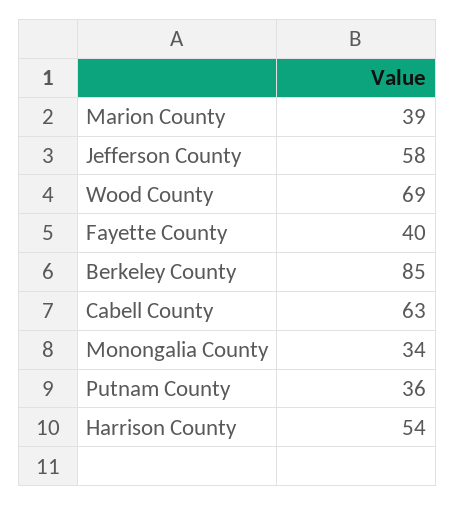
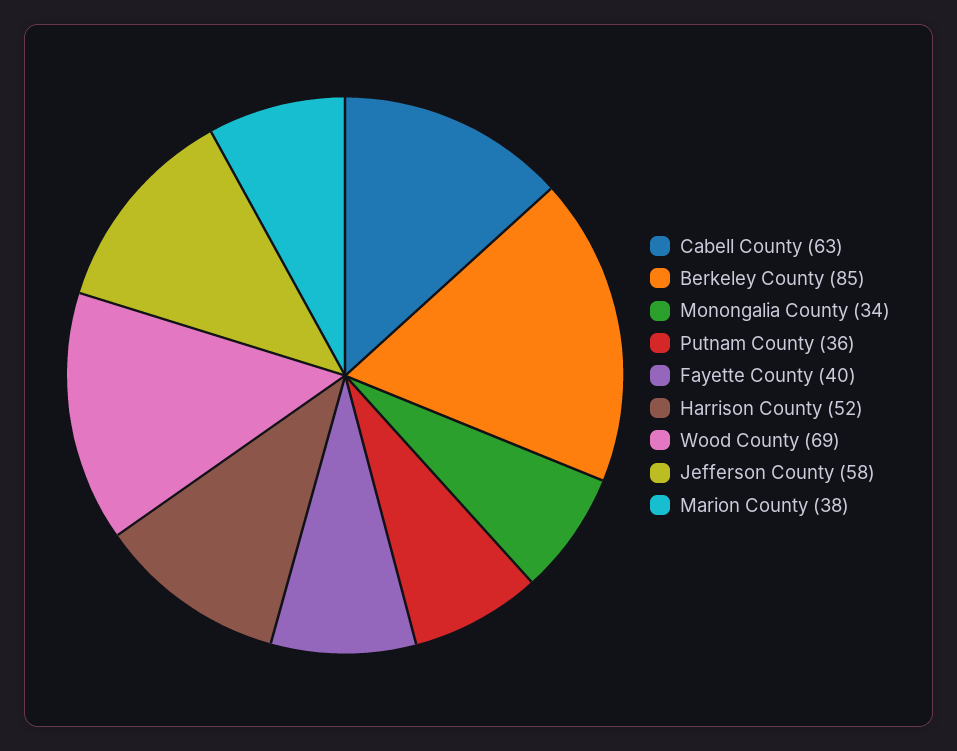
  {
-   "Marion County": 39,
+   "Marion County": 38,
    "Jefferson County": 58,
    "Wood County": 69,
    "Fayette County": 40,
    "Berkeley County": 85,
    "Cabell County": 63,
    "Monongalia County": 34,
    "Putnam County": 36,
-   "Harrison County": 54
+   "Harrison County": 52
  }

